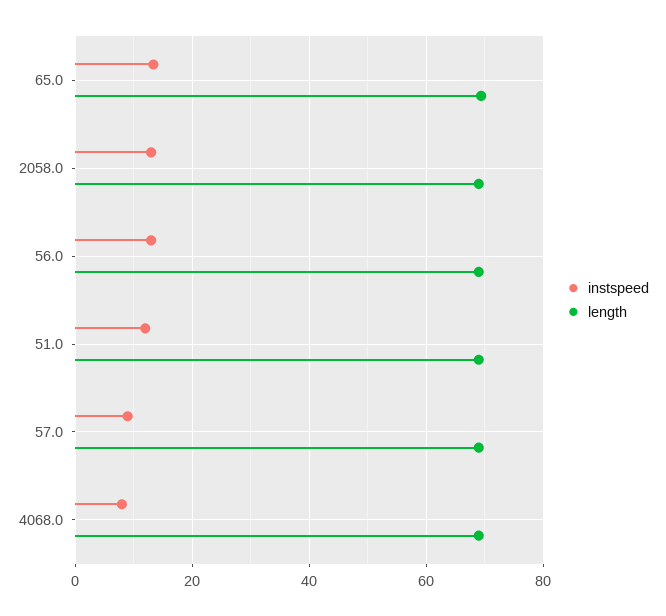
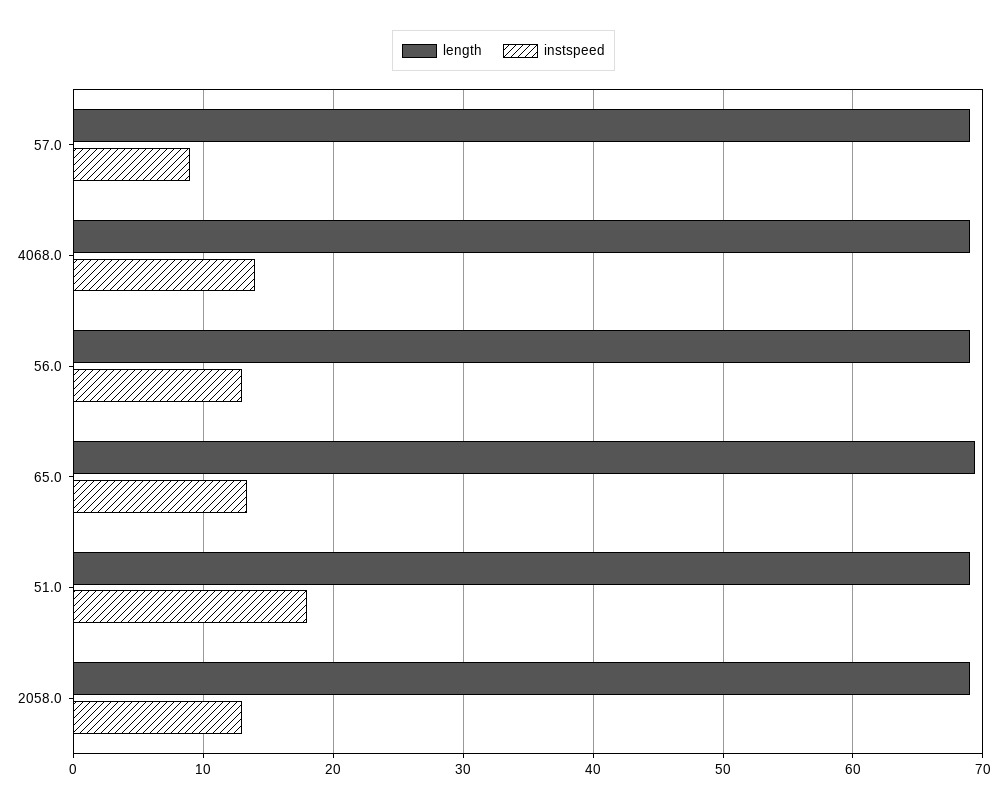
  {
    "instspeed": {
      "65.0": 13,
      "2058.0": 13,
      "56.0": 13,
-     "51.0": 12,
+     "51.0": 18,
      "57.0": 9,
-     "4068.0": 8
+     "4068.0": 14
    },
    "length": {
      "65.0": 69,
      "2058.0": 69,
      "56.0": 69,
      "51.0": 69,
      "57.0": 69,
      "4068.0": 69
    }
  }

